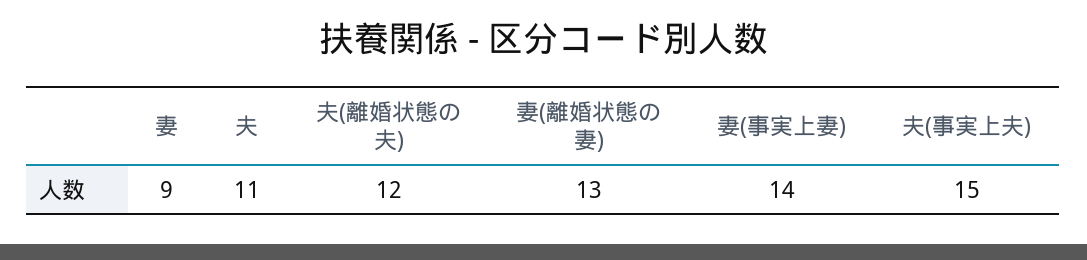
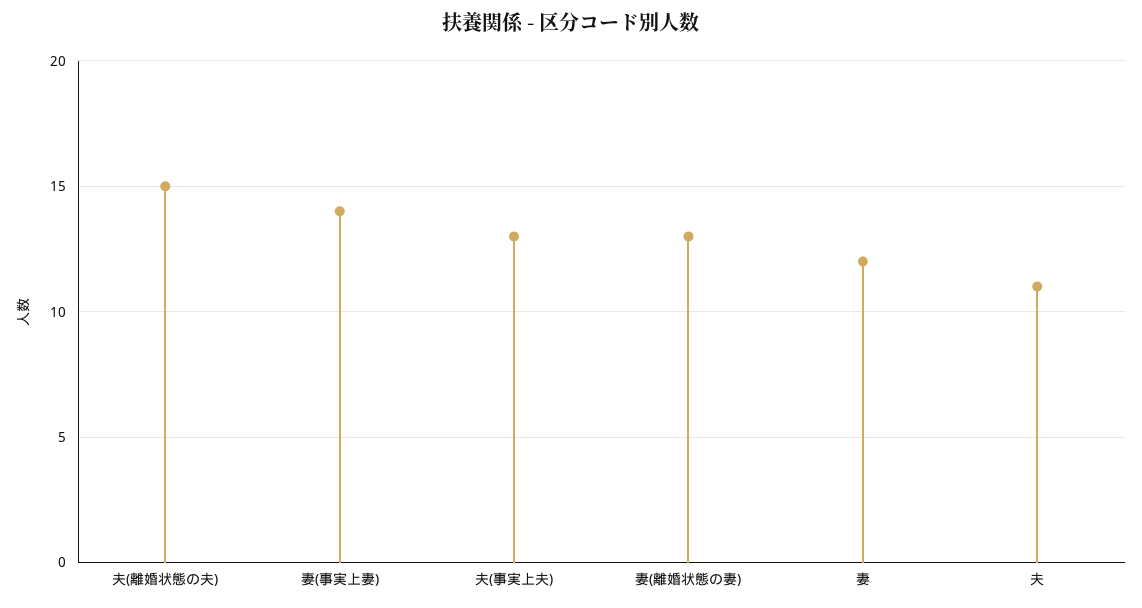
  {
-   "妻": 9,
+   "妻": 12,
    "夫": 11,
-   "夫(離婚状態の夫)": 12,
+   "夫(離婚状態の夫)": 15,
    "妻(離婚状態の妻)": 13,
    "妻(事実上妻)": 14,
-   "夫(事実上夫)": 15
+   "夫(事実上夫)": 13
  }

